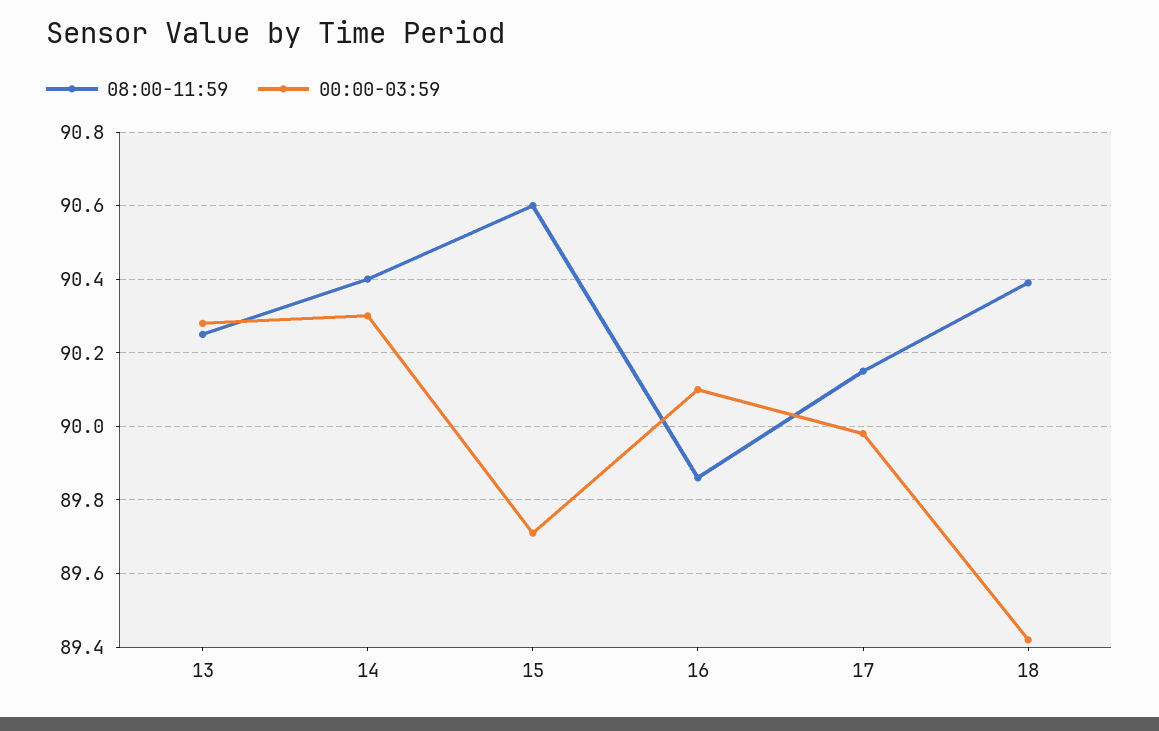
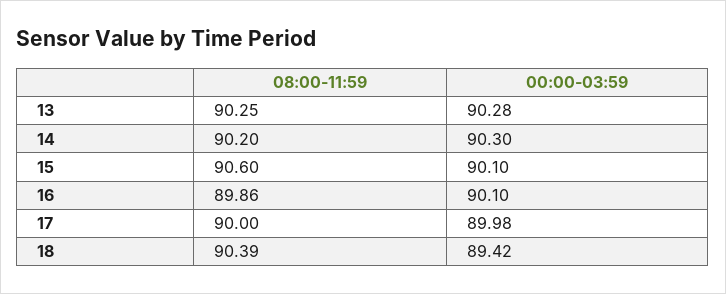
  {
    "08:00-11:59": {
      "13": 90.25,
-     "14": 90.4,
+     "14": 90.2,
      "15": 90.6,
      "16": 89.86,
-     "17": 90.15,
+     "17": 90,
      "18": 90.39
    },
    "00:00-03:59": {
      "13": 90.28,
      "14": 90.3,
-     "15": 89.7,
+     "15": 90.1,
      "16": 90.1,
      "17": 89.98,
      "18": 89.42
    }
  }

